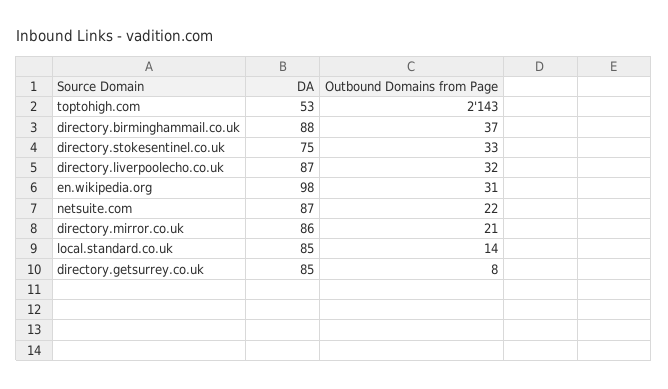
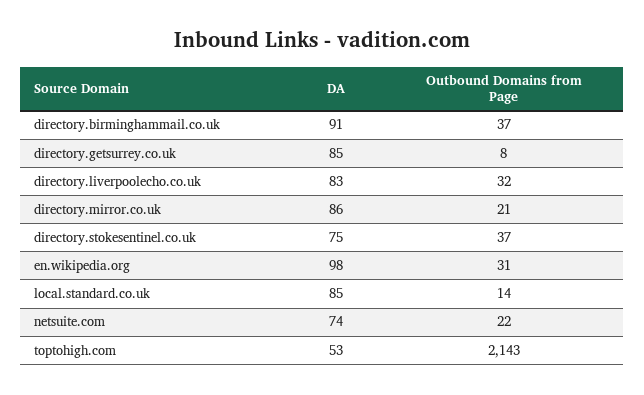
  {
    "DA": {
      "toptohigh.com": 53,
-     "directory.birminghammail.co.uk": 88,
+     "directory.birminghammail.co.uk": 91,
      "directory.stokesentinel.co.uk": 75,
-     "directory.liverpoolecho.co.uk": 87,
+     "directory.liverpoolecho.co.uk": 83,
      "en.wikipedia.org": 98,
-     "netsuite.com": 87,
+     "netsuite.com": 74,
      "directory.mirror.co.uk": 86,
      "local.standard.co.uk": 85,
      "directory.getsurrey.co.uk": 85
    },
    "Outbound Domains from Page": {
      "toptohigh.com": 2143,
      "directory.birminghammail.co.uk": 37,
-     "directory.stokesentinel.co.uk": 33,
+     "directory.stokesentinel.co.uk": 37,
      "directory.liverpoolecho.co.uk": 32,
      "en.wikipedia.org": 31,
      "netsuite.com": 22,
      "directory.mirror.co.uk": 21,
      "local.standard.co.uk": 14,
      "directory.getsurrey.co.uk": 8
    }
  }

